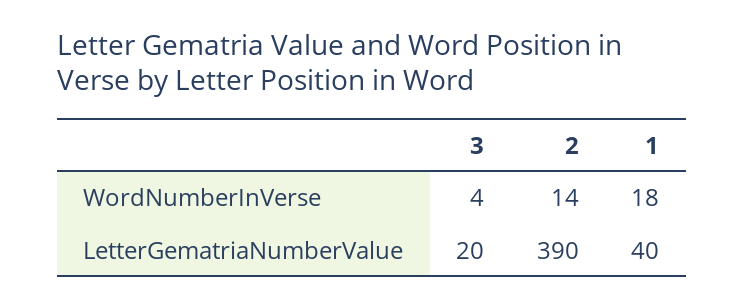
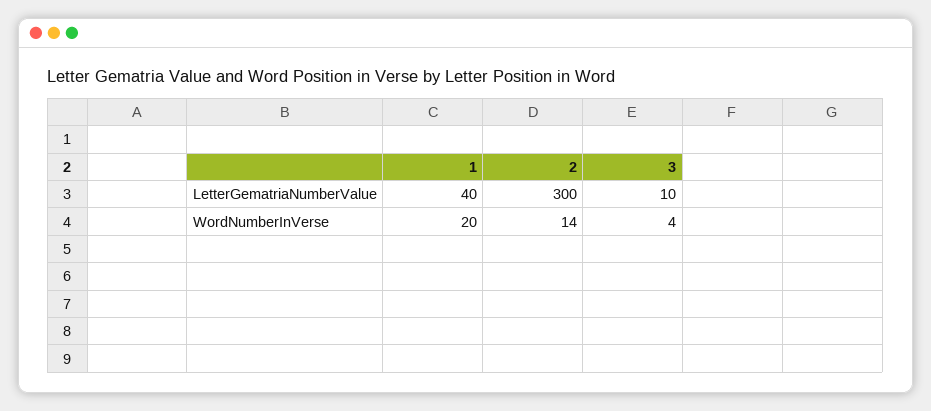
  {
    "3": {
      "WordNumberInVerse": 4,
-     "LetterGematriaNumberValue": 20
+     "LetterGematriaNumberValue": 10
    },
    "2": {
      "WordNumberInVerse": 14,
-     "LetterGematriaNumberValue": 390
+     "LetterGematriaNumberValue": 300
    },
    "1": {
-     "WordNumberInVerse": 18,
+     "WordNumberInVerse": 20,
      "LetterGematriaNumberValue": 40
    }
  }

